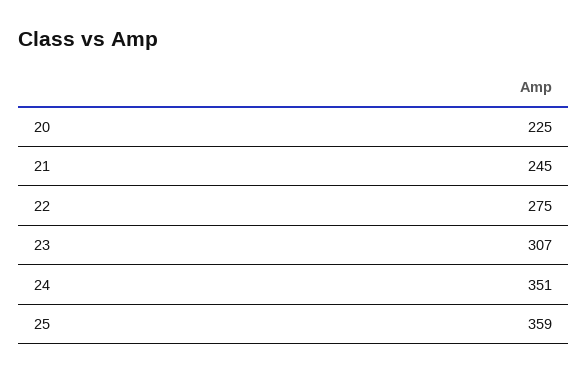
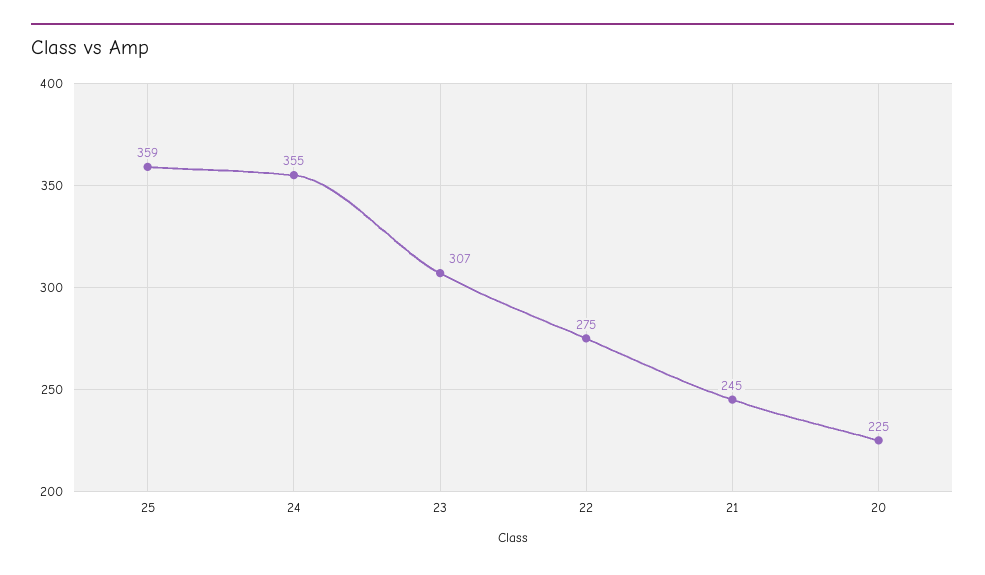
  {
    "20": 225,
    "21": 245,
    "22": 275,
    "23": 307,
-   "24": 351,
+   "24": 355,
    "25": 359
  }

